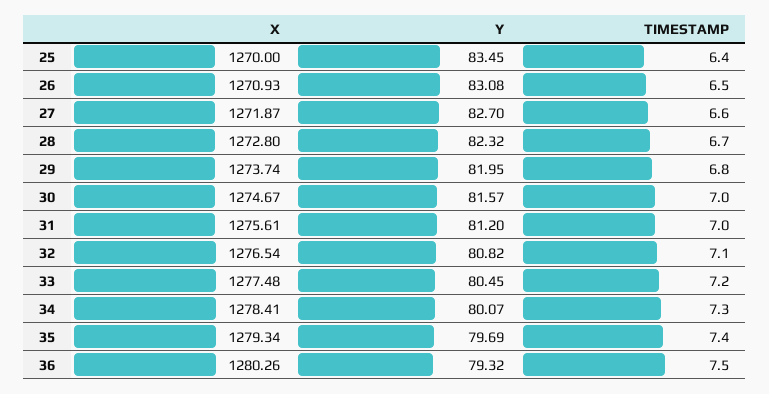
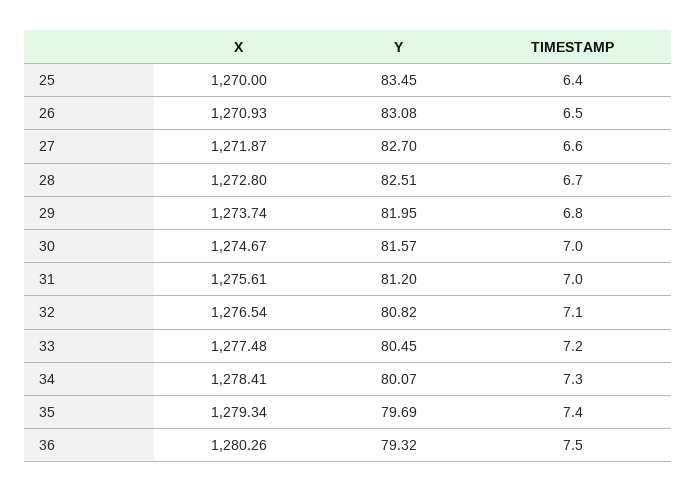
  {
    "X": {
      "25": 1270,
      "26": 1270.93,
      "27": 1271.87,
      "28": 1272.8,
      "29": 1273.74,
      "30": 1274.67,
      "31": 1275.61,
      "32": 1276.54,
      "33": 1277.48,
      "34": 1278.41,
      "35": 1279.34,
      "36": 1280.26
    },
    "Y": {
      "25": 83.45,
      "26": 83.08,
      "27": 82.7,
-     "28": 82.32,
+     "28": 82.51,
      "29": 81.95,
      "30": 81.57,
      "31": 81.2,
      "32": 80.82,
      "33": 80.45,
      "34": 80.07,
      "35": 79.69,
      "36": 79.32
    },
    "TIMESTAMP": {
      "25": 6.4,
      "26": 6.5,
      "27": 6.6,
      "28": 6.7,
      "29": 6.8,
      "30": 7,
      "31": 7,
      "32": 7.1,
      "33": 7.2,
      "34": 7.3,
      "35": 7.4,
      "36": 7.5
    }
  }

